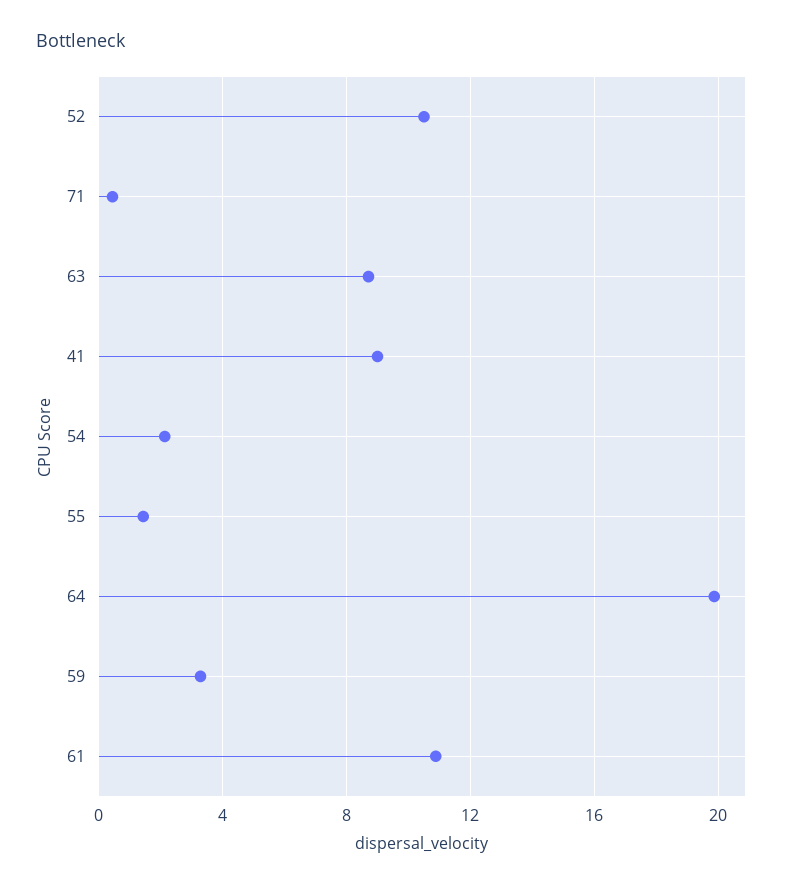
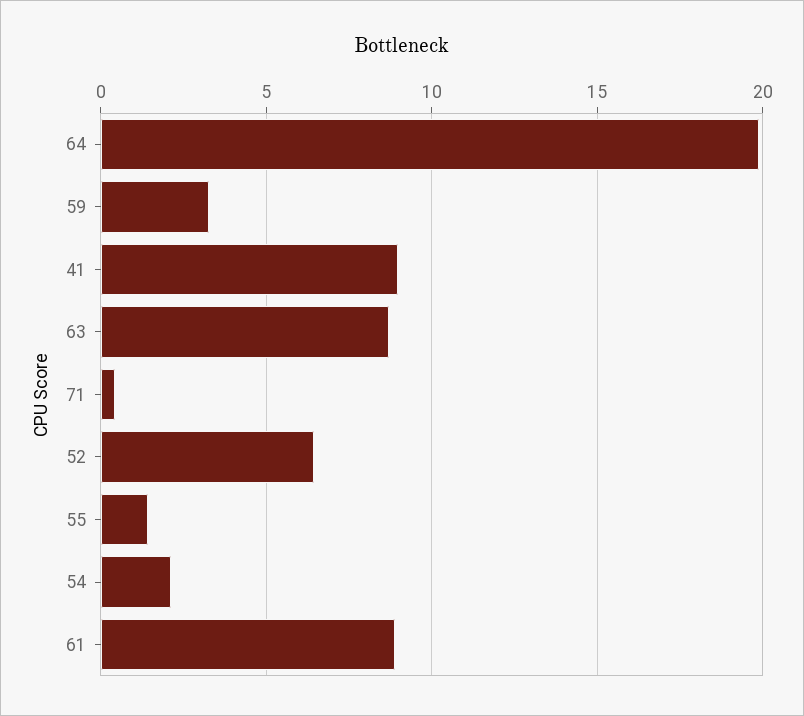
  {
-   "52": 10.5,
+   "52": 6.5,
    "71": 0.5,
    "63": 8.5,
    "41": 9,
    "54": 2,
    "55": 1.5,
    "64": 20,
    "59": 3.5,
-   "61": 11
+   "61": 9
  }

